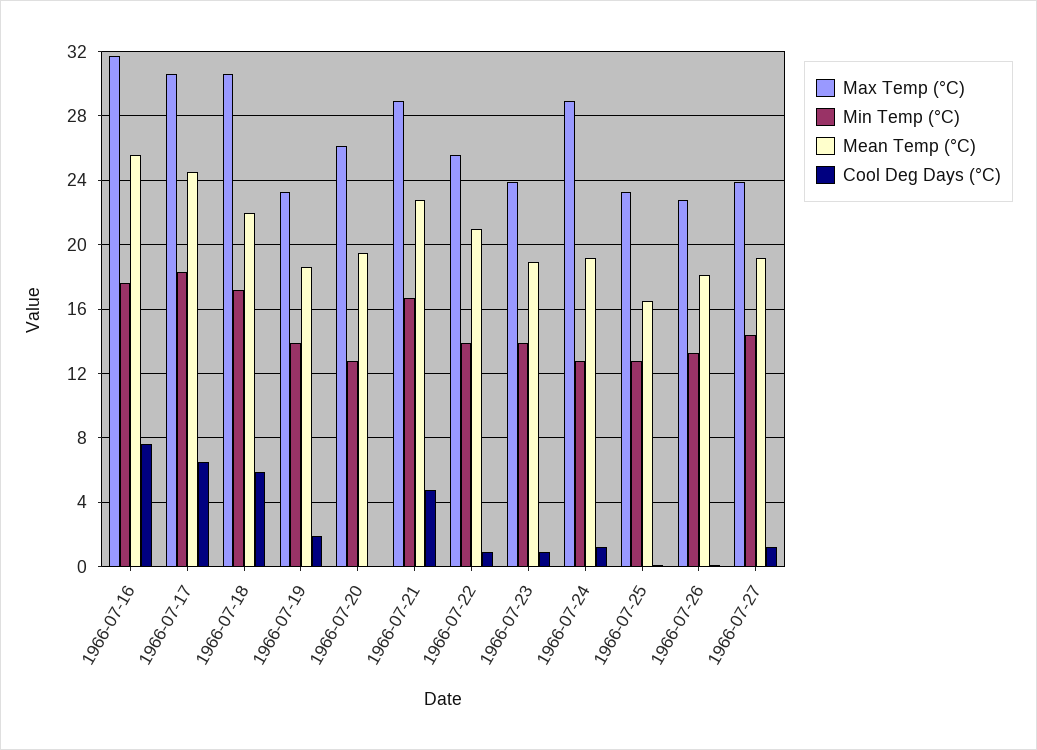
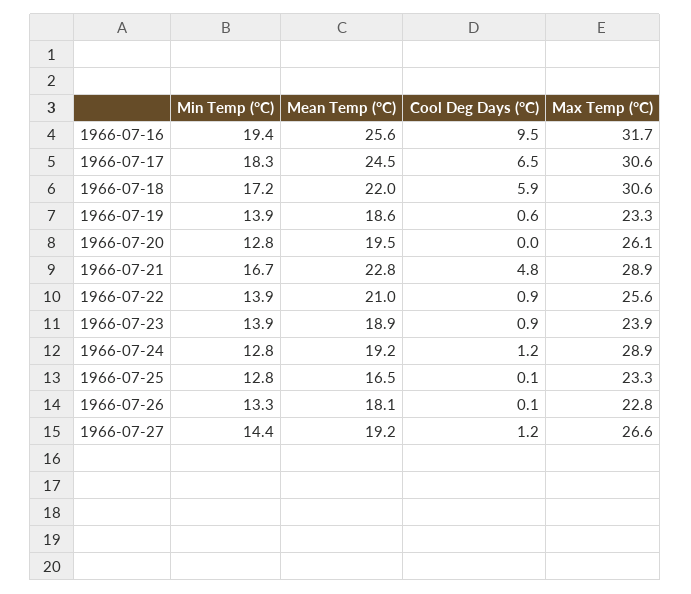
  {
    "Max Temp (°C)": {
      "1966-07-16": 31.7,
      "1966-07-17": 30.6,
      "1966-07-18": 30.6,
      "1966-07-19": 23.3,
      "1966-07-20": 26.1,
      "1966-07-21": 28.9,
      "1966-07-22": 25.6,
      "1966-07-23": 23.9,
      "1966-07-24": 28.9,
      "1966-07-25": 23.3,
      "1966-07-26": 22.8,
-     "1966-07-27": 24
+     "1966-07-27": 26.6
    },
    "Min Temp (°C)": {
-     "1966-07-16": 17.5,
+     "1966-07-16": 19.4,
      "1966-07-17": 18.3,
      "1966-07-18": 17.2,
      "1966-07-19": 13.9,
      "1966-07-20": 12.8,
      "1966-07-21": 16.7,
      "1966-07-22": 13.9,
      "1966-07-23": 13.9,
      "1966-07-24": 12.8,
      "1966-07-25": 12.8,
      "1966-07-26": 13.3,
      "1966-07-27": 14.4
    },
    "Mean Temp (°C)": {
      "1966-07-16": 25.6,
      "1966-07-17": 24.5,
      "1966-07-18": 22,
      "1966-07-19": 18.6,
      "1966-07-20": 19.5,
      "1966-07-21": 22.8,
      "1966-07-22": 21,
      "1966-07-23": 18.9,
      "1966-07-24": 19.2,
      "1966-07-25": 16.5,
      "1966-07-26": 18.1,
      "1966-07-27": 19.2
    },
    "Cool Deg Days (°C)": {
-     "1966-07-16": 7.5,
+     "1966-07-16": 9.5,
      "1966-07-17": 6.5,
      "1966-07-18": 5.9,
-     "1966-07-19": 2,
+     "1966-07-19": 0.6,
      "1966-07-20": 0,
      "1966-07-21": 4.8,
      "1966-07-22": 0.9,
      "1966-07-23": 0.9,
      "1966-07-24": 1.2,
      "1966-07-25": 0.1,
      "1966-07-26": 0.1,
      "1966-07-27": 1.2
    }
  }

